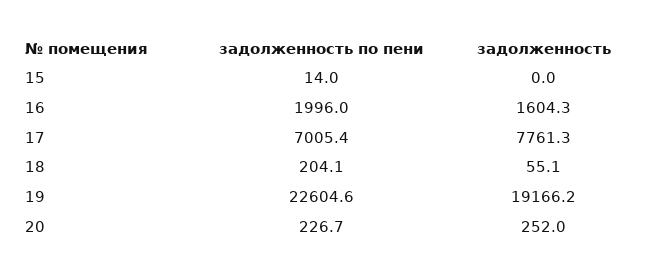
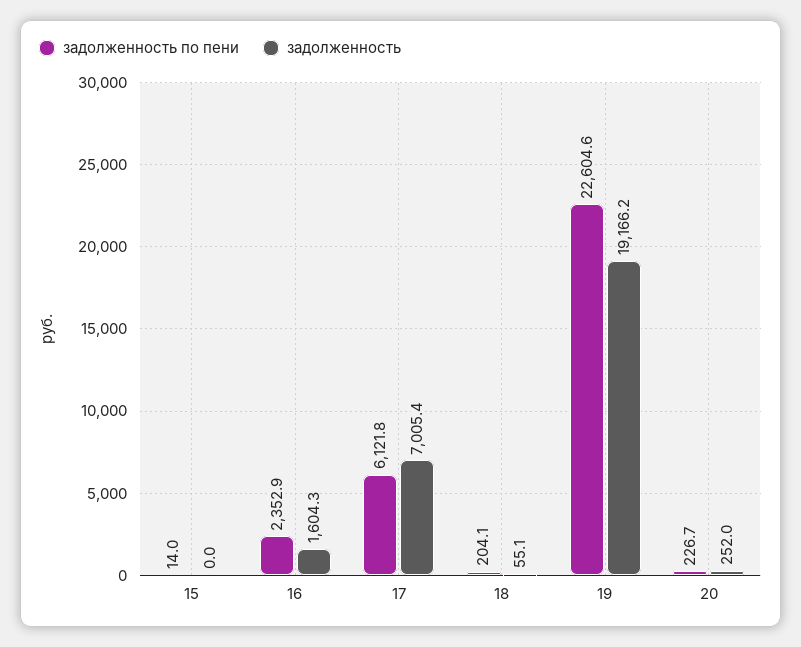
  {
    "задолженность по пени": {
      "15": 14,
-     "16": 1996,
+     "16": 2352.9,
-     "17": 7005.4,
+     "17": 6121.8,
      "18": 204.1,
      "19": 22604.6,
      "20": 226.7
    },
    "задолженность": {
      "15": 0,
      "16": 1604.3,
-     "17": 7761.3,
+     "17": 7005.4,
      "18": 55.1,
      "19": 19166.2,
      "20": 252
    }
  }

